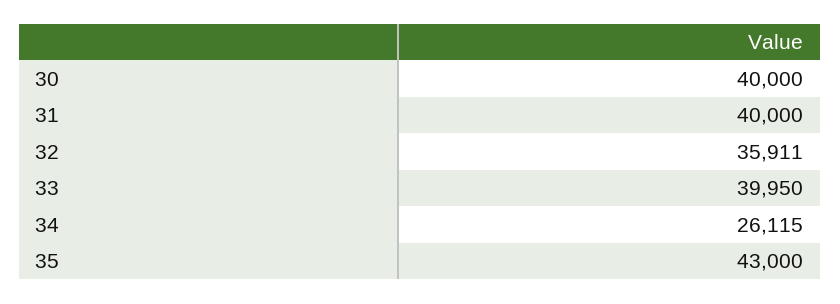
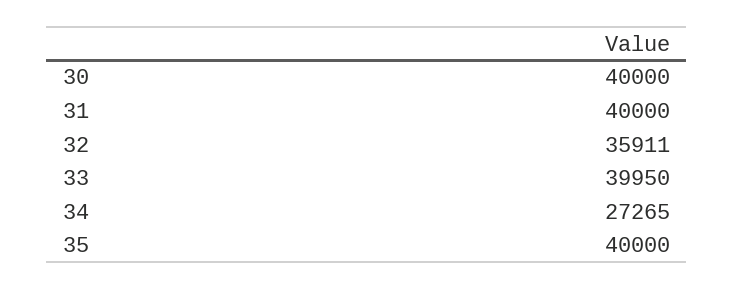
  {
    "30": 40000,
    "31": 40000,
    "32": 35911,
    "33": 39950,
-   "34": 26115,
+   "34": 27265,
-   "35": 43000
+   "35": 40000
  }

